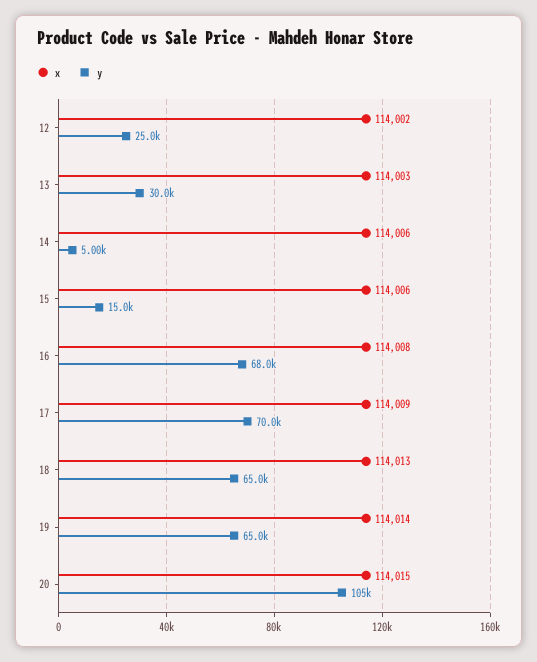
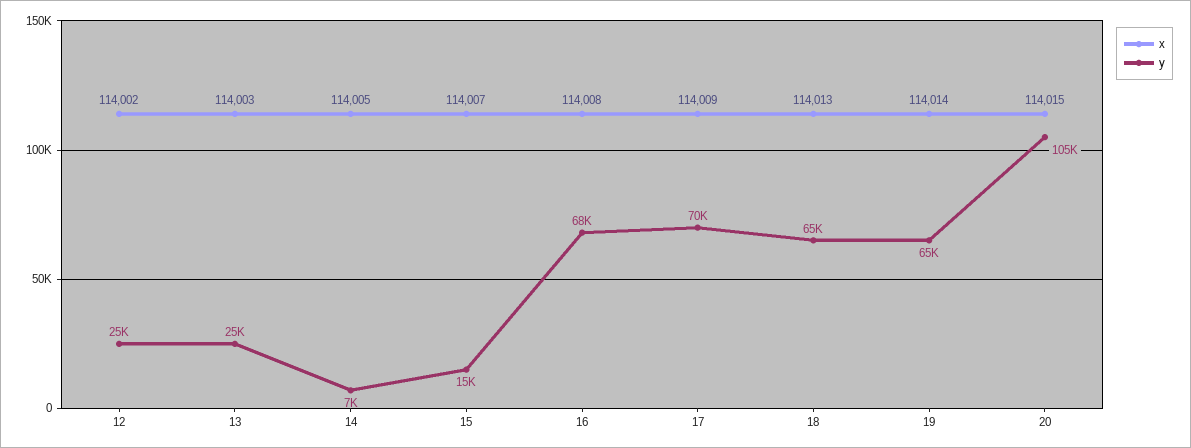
  {
    "x": {
      "12": 114002,
      "13": 114003,
-     "14": 114006,
+     "14": 114005,
-     "15": 114006,
+     "15": 114007,
      "16": 114008,
      "17": 114009,
      "18": 114013,
      "19": 114014,
      "20": 114015
    },
    "y": {
      "12": 25000,
-     "13": 30000,
+     "13": 25000,
-     "14": 5000,
+     "14": 7000,
      "15": 15000,
      "16": 68000,
      "17": 70000,
      "18": 65000,
      "19": 65000,
      "20": 105000
    }
  }

